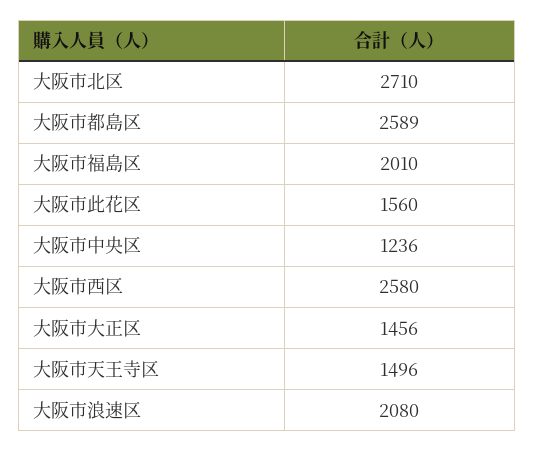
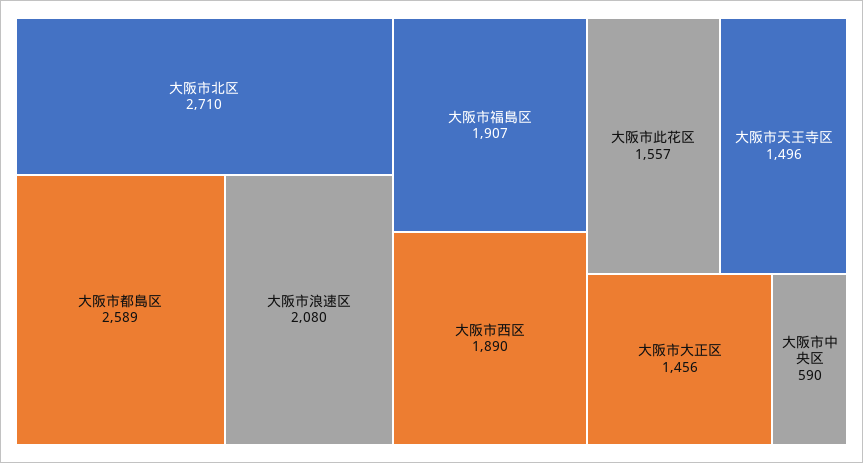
  {
    "大阪市北区": 2710,
    "大阪市都島区": 2589,
-   "大阪市福島区": 2010,
+   "大阪市福島区": 1907,
-   "大阪市此花区": 1560,
+   "大阪市此花区": 1557,
-   "大阪市中央区": 1236,
+   "大阪市中央区": 590,
-   "大阪市西区": 2580,
+   "大阪市西区": 1890,
    "大阪市大正区": 1456,
    "大阪市天王寺区": 1496,
    "大阪市浪速区": 2080
  }

